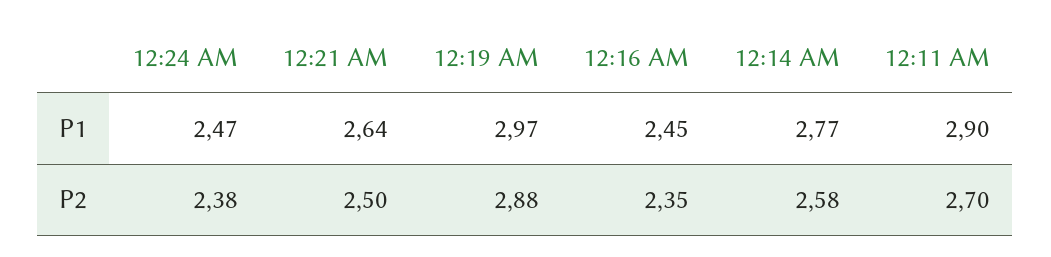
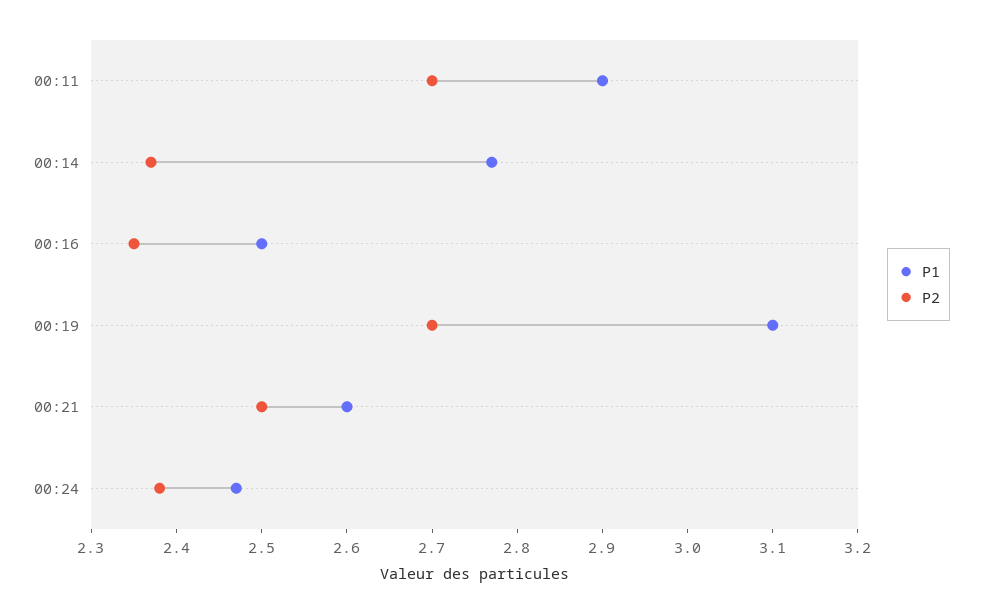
  {
    "P1": {
      "12:24 AM": 2.47,
-     "12:21 AM": 2.64,
+     "12:21 AM": 2.6,
-     "12:19 AM": 2.97,
+     "12:19 AM": 3.1,
-     "12:16 AM": 2.45,
+     "12:16 AM": 2.5,
      "12:14 AM": 2.77,
      "12:11 AM": 2.9
    },
    "P2": {
      "12:24 AM": 2.38,
      "12:21 AM": 2.5,
-     "12:19 AM": 2.88,
+     "12:19 AM": 2.7,
      "12:16 AM": 2.35,
-     "12:14 AM": 2.58,
+     "12:14 AM": 2.37,
      "12:11 AM": 2.7
    }
  }

